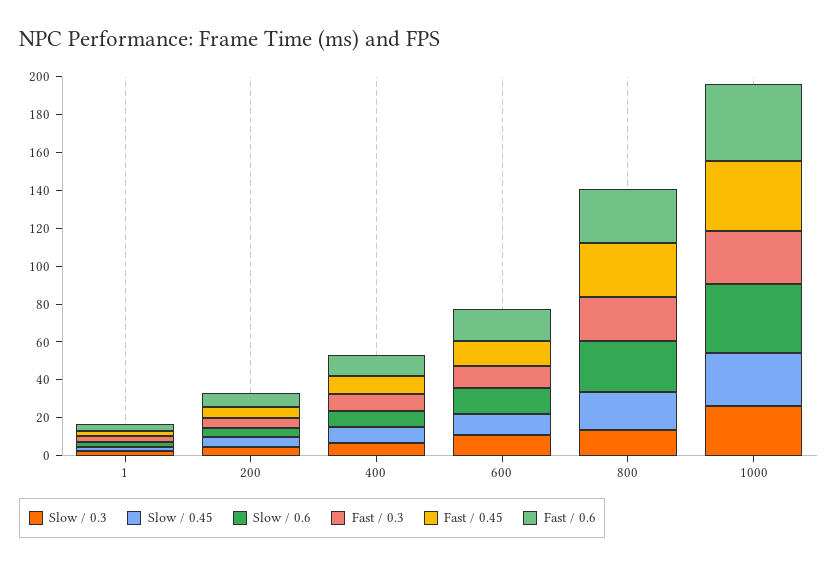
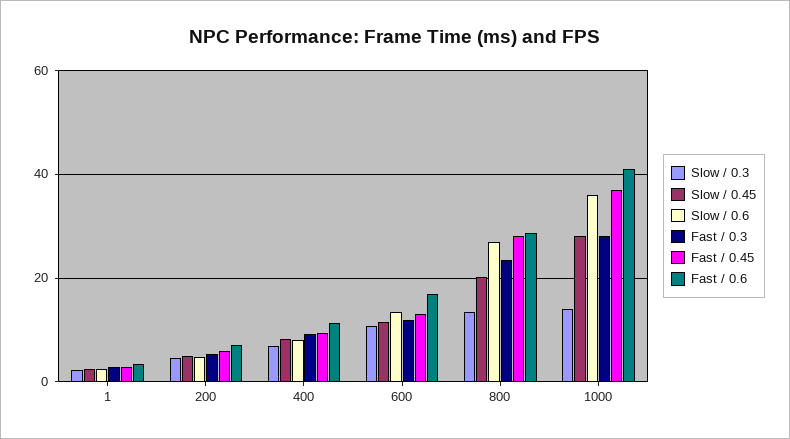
  {
    "Slow / 0.3": {
      "1": 2,
      "200": 4,
      "400": 6,
      "600": 10,
      "800": 14,
-     "1000": 25
+     "1000": 14
    },
    "Slow / 0.45": {
      "1": 2,
      "200": 4,
      "400": 8,
      "600": 12,
      "800": 20,
      "1000": 28
    },
    "Slow / 0.6": {
      "1": 2,
      "200": 4,
      "400": 8,
      "600": 14,
      "800": 26,
      "1000": 36
    },
    "Fast / 0.3": {
      "1": 2,
      "200": 6,
      "400": 10,
      "600": 12,
      "800": 24,
      "1000": 28
    },
    "Fast / 0.45": {
      "1": 2,
      "200": 6,
      "400": 10,
      "600": 14,
      "800": 28,
      "1000": 36
    },
    "Fast / 0.6": {
      "1": 4,
      "200": 8,
      "400": 12,
      "600": 16,
      "800": 28,
      "1000": 40
    }
  }

